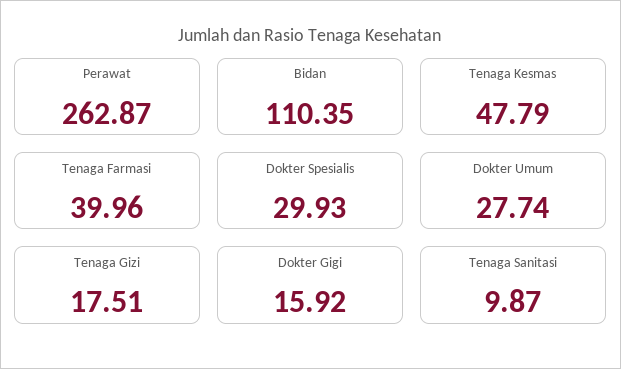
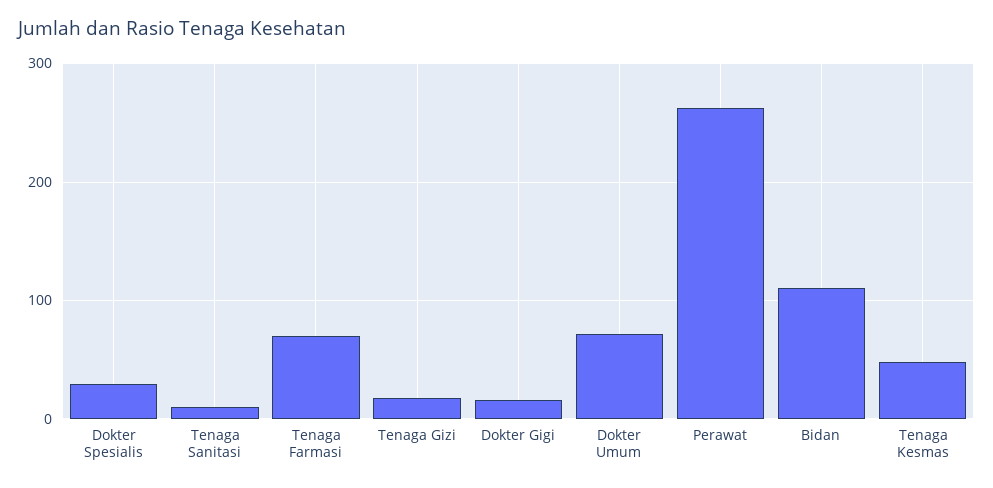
  {
    "Perawat": 262.87,
    "Bidan": 110.35,
    "Tenaga Kesmas": 47.79,
-   "Tenaga Farmasi": 39.96,
+   "Tenaga Farmasi": 70,
    "Dokter Spesialis": 29.93,
-   "Dokter Umum": 27.74,
+   "Dokter Umum": 70,
    "Tenaga Gizi": 17.51,
    "Dokter Gigi": 15.92,
    "Tenaga Sanitasi": 9.87
  }

